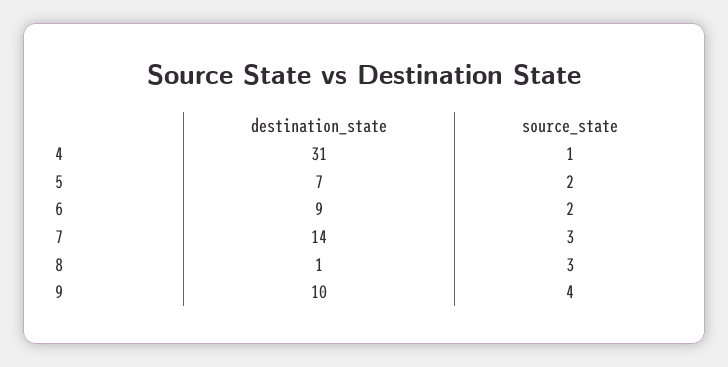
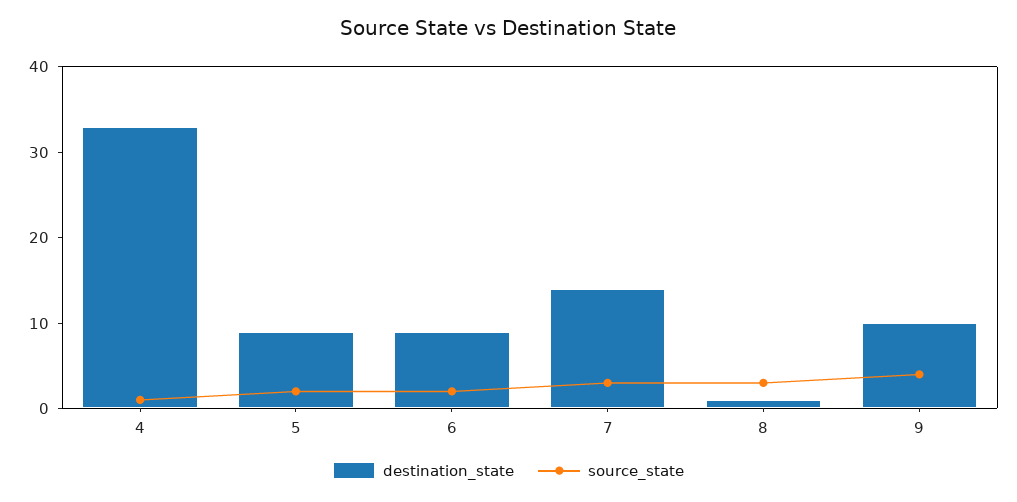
  {
    "destination_state": {
-     "4": 31,
+     "4": 33,
-     "5": 7,
+     "5": 9,
      "6": 9,
      "7": 14,
      "8": 1,
      "9": 10
    },
    "source_state": {
      "4": 1,
      "5": 2,
      "6": 2,
      "7": 3,
      "8": 3,
      "9": 4
    }
  }

